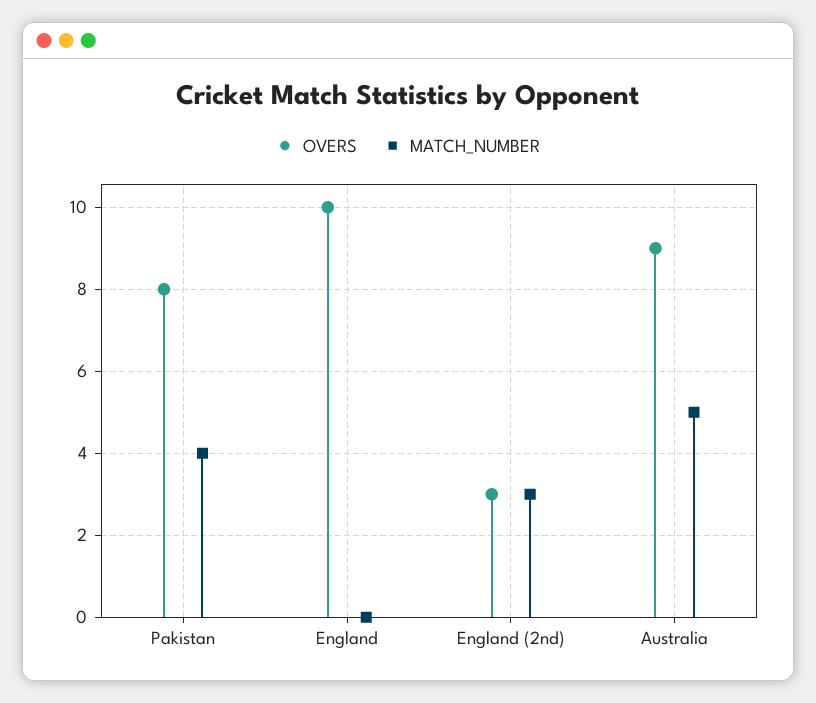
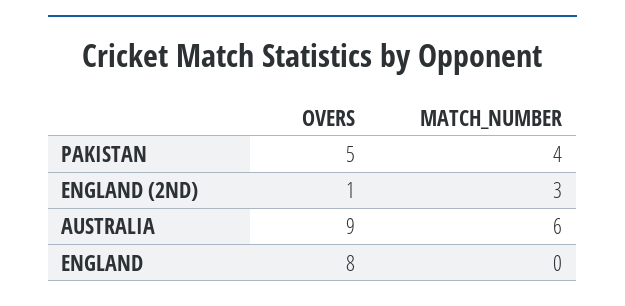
  {
    "OVERS": {
-     "Pakistan": 8,
+     "Pakistan": 5,
-     "England": 10,
+     "England": 8,
-     "England (2nd)": 3,
+     "England (2nd)": 1,
      "Australia": 9
    },
    "MATCH_NUMBER": {
      "Pakistan": 4,
      "England": 0,
      "England (2nd)": 3,
-     "Australia": 5
+     "Australia": 6
    }
  }

